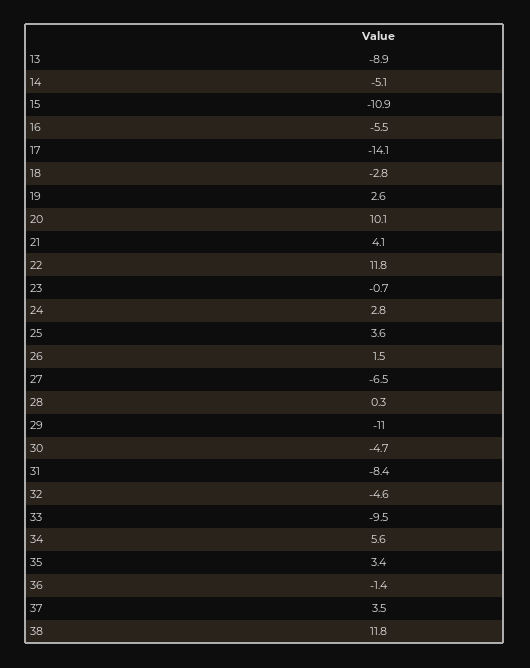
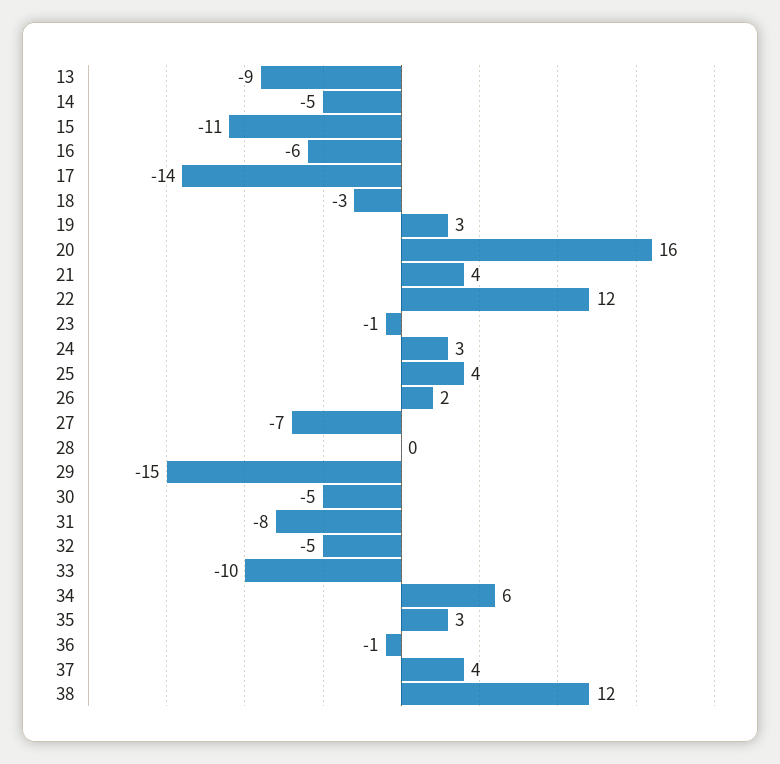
  {
    "13": -8.9,
    "14": -5.1,
    "15": -10.9,
    "16": -5.5,
    "17": -14.1,
    "18": -2.8,
    "19": 2.6,
-   "20": 10.1,
+   "20": 16,
    "21": 4.1,
    "22": 11.8,
    "23": -0.7,
    "24": 2.8,
    "25": 3.6,
    "26": 1.5,
    "27": -6.5,
    "28": 0.3,
-   "29": -11,
+   "29": -15,
    "30": -4.7,
    "31": -8.4,
    "32": -4.6,
    "33": -9.5,
    "34": 5.6,
    "35": 3.4,
    "36": -1.4,
    "37": 3.5,
    "38": 11.8
  }

